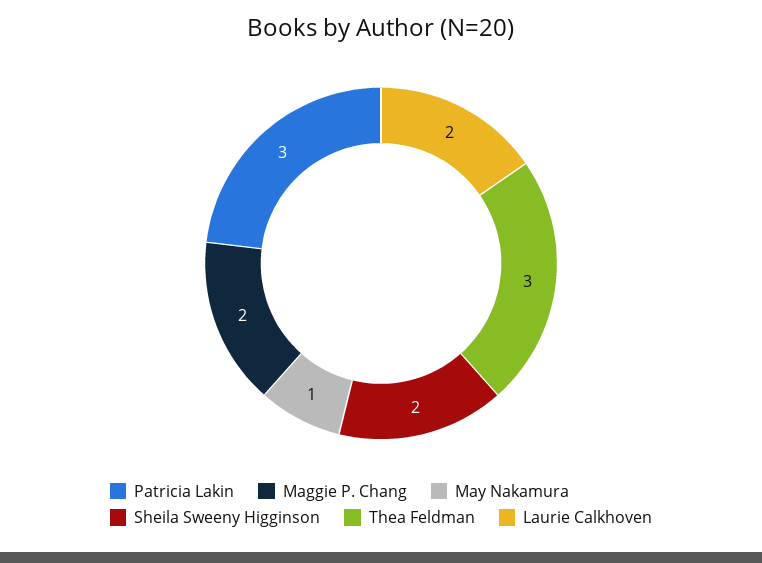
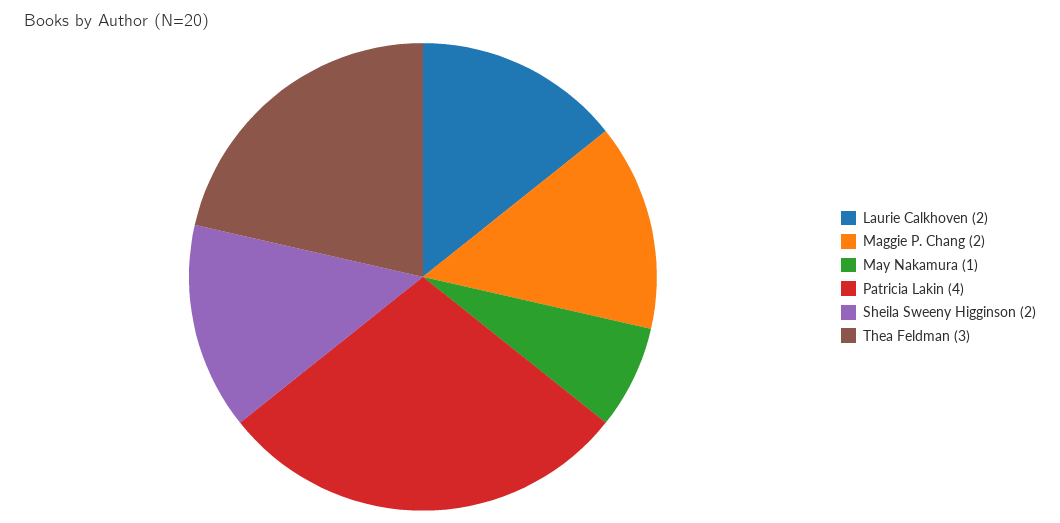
  {
-   "Patricia Lakin": 3,
+   "Patricia Lakin": 4,
    "Maggie P. Chang": 2,
    "May Nakamura": 1,
    "Sheila Sweeny Higginson": 2,
    "Thea Feldman": 3,
    "Laurie Calkhoven": 2
  }

